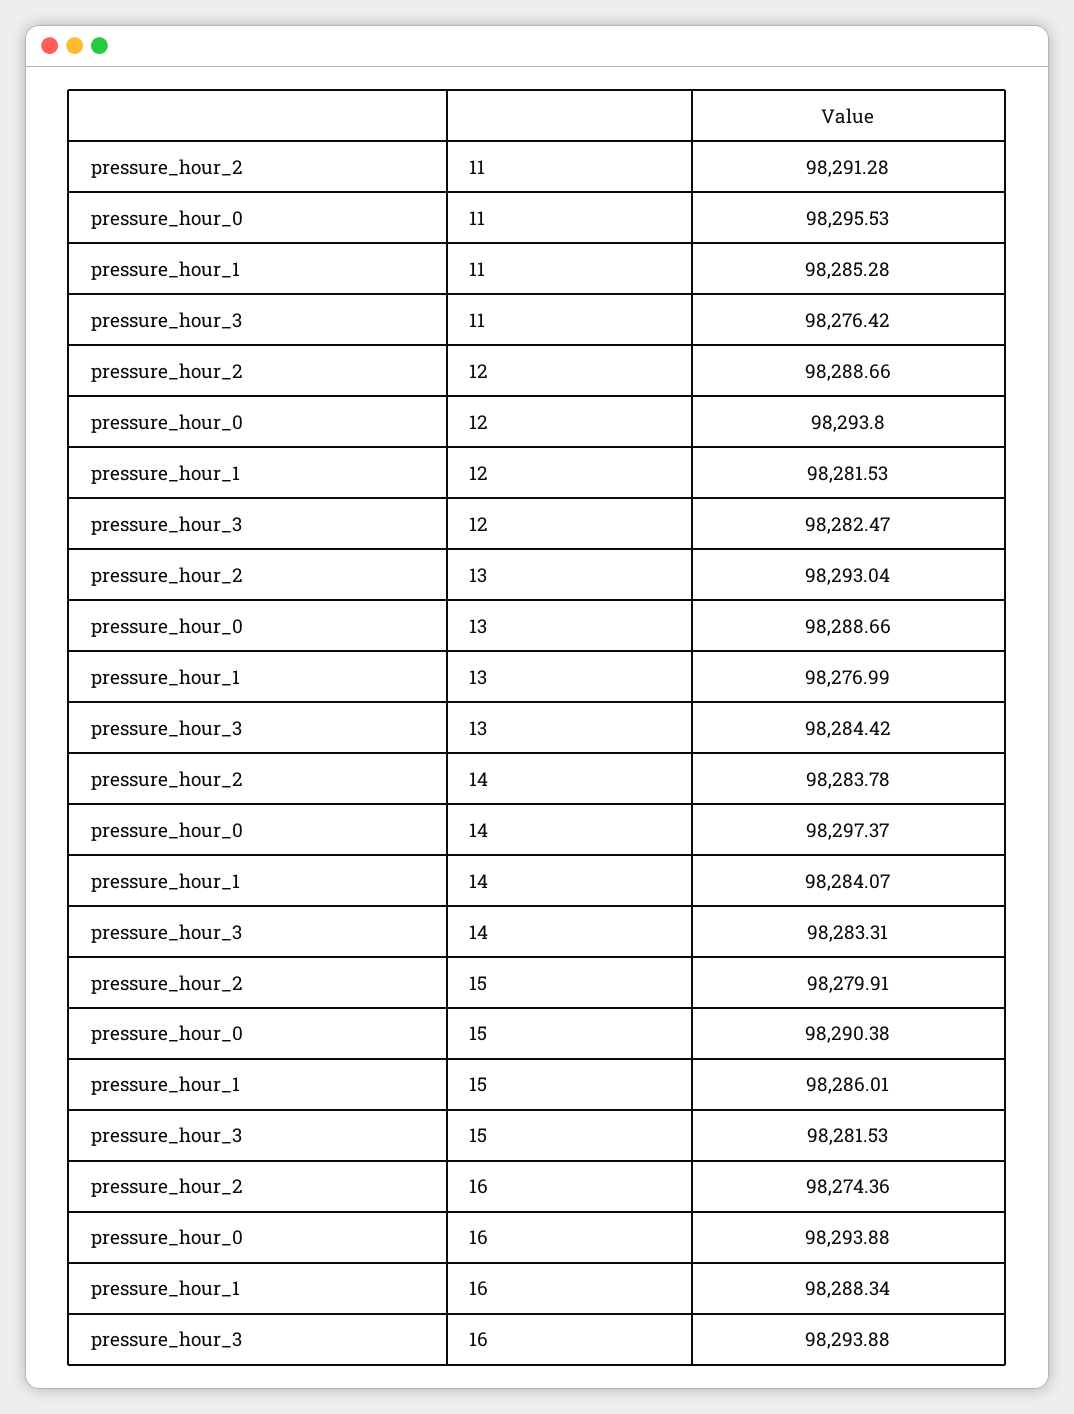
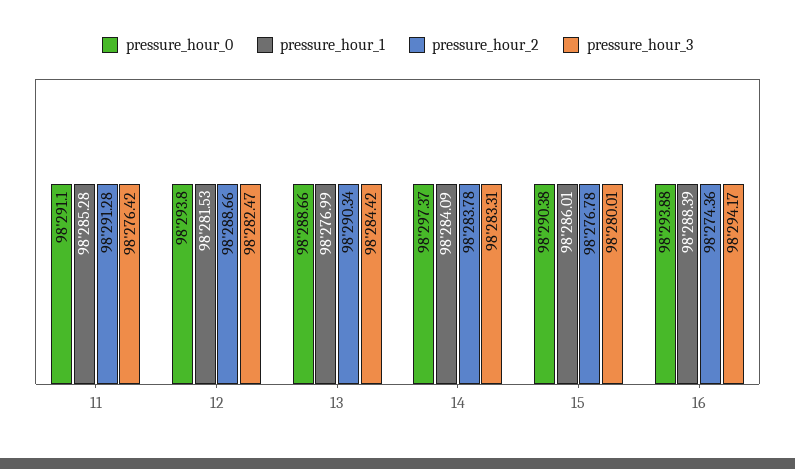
  {
    "pressure_hour_2": {
      "11": 98291.28,
      "12": 98288.66,
-     "13": 98293.04,
+     "13": 98290.34,
      "14": 98283.78,
-     "15": 98279.91,
+     "15": 98276.78,
      "16": 98274.36
    },
    "pressure_hour_0": {
-     "11": 98295.53,
+     "11": 98291.1,
      "12": 98293.8,
      "13": 98288.66,
      "14": 98297.37,
      "15": 98290.38,
      "16": 98293.88
    },
    "pressure_hour_1": {
      "11": 98285.28,
      "12": 98281.53,
      "13": 98276.99,
-     "14": 98284.07,
+     "14": 98284.09,
      "15": 98286.01,
-     "16": 98288.34
+     "16": 98288.39
    },
    "pressure_hour_3": {
      "11": 98276.42,
      "12": 98282.47,
      "13": 98284.42,
      "14": 98283.31,
-     "15": 98281.53,
+     "15": 98280.01,
-     "16": 98293.88
+     "16": 98294.17
    }
  }

